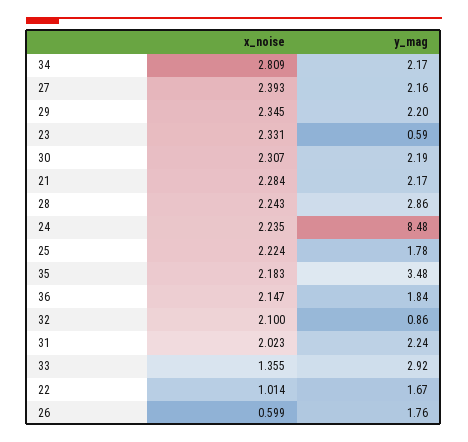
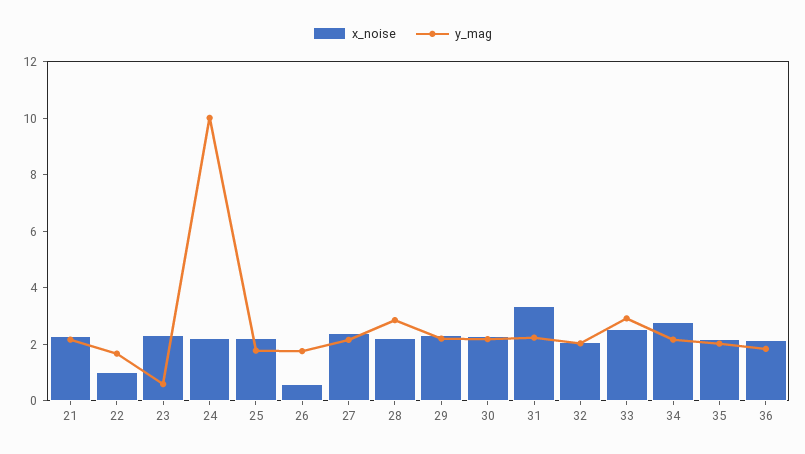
  {
    "x_noise": {
      "34": 2.809,
      "27": 2.393,
      "29": 2.345,
      "23": 2.331,
      "30": 2.307,
      "21": 2.284,
      "28": 2.243,
      "24": 2.235,
      "25": 2.224,
      "35": 2.183,
      "36": 2.147,
      "32": 2.1,
-     "31": 2.023,
+     "31": 3.5,
-     "33": 1.355,
+     "33": 2.5,
      "22": 1.014,
      "26": 0.599
    },
    "y_mag": {
      "34": 2.17,
      "27": 2.16,
      "29": 2.2,
      "23": 0.59,
      "30": 2.19,
      "21": 2.17,
      "28": 2.86,
-     "24": 8.48,
+     "24": 10,
      "25": 1.78,
-     "35": 3.48,
+     "35": 2,
      "36": 1.84,
-     "32": 0.86,
+     "32": 2,
      "31": 2.24,
      "33": 2.92,
      "22": 1.67,
      "26": 1.76
    }
  }

